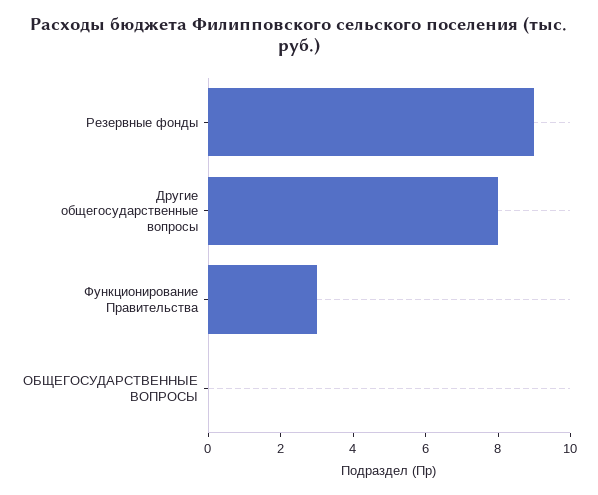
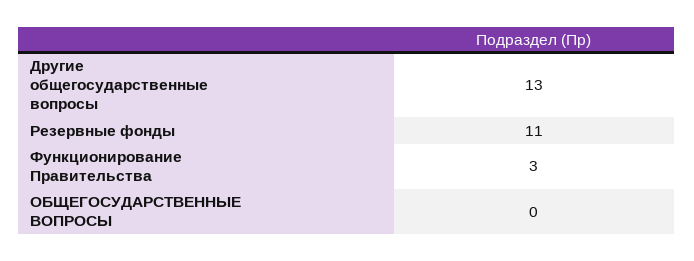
  {
-   "Резервные фонды": 9,
+   "Резервные фонды": 11,
-   "Другие общегосударственные вопросы": 8,
+   "Другие общегосударственные вопросы": 13,
    "Функционирование Правительства": 3,
    "ОБЩЕГОСУДАРСТВЕННЫЕ ВОПРОСЫ": 0
  }

